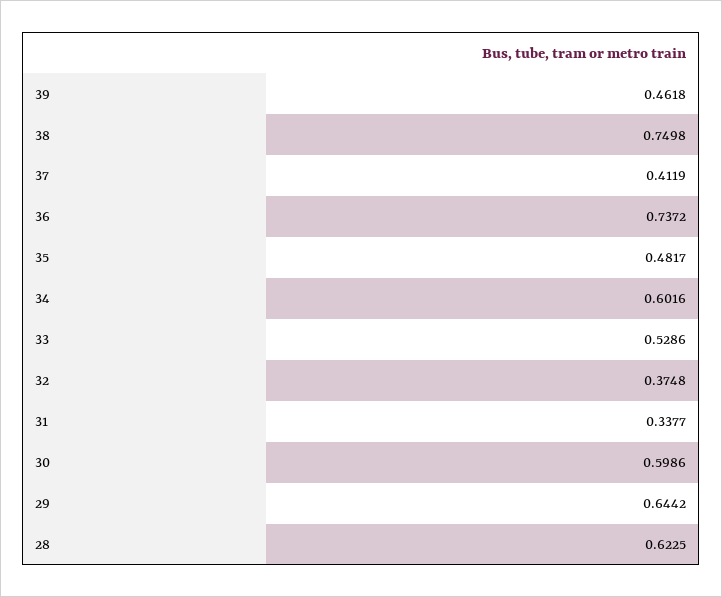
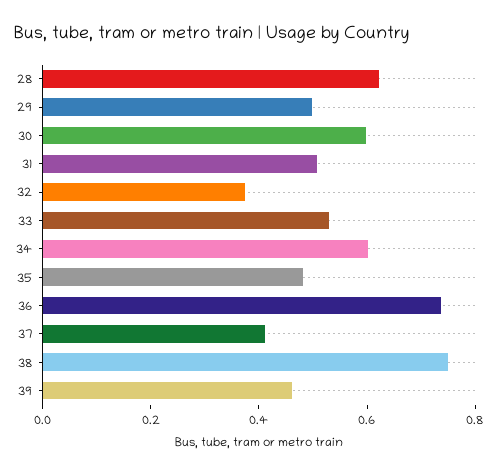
  {
    "39": 0.4618,
    "38": 0.7498,
    "37": 0.4119,
    "36": 0.7372,
    "35": 0.4817,
    "34": 0.6016,
    "33": 0.5286,
    "32": 0.3748,
-   "31": 0.3377,
+   "31": 0.5,
    "30": 0.5986,
-   "29": 0.6442,
+   "29": 0.5,
    "28": 0.6225
  }

